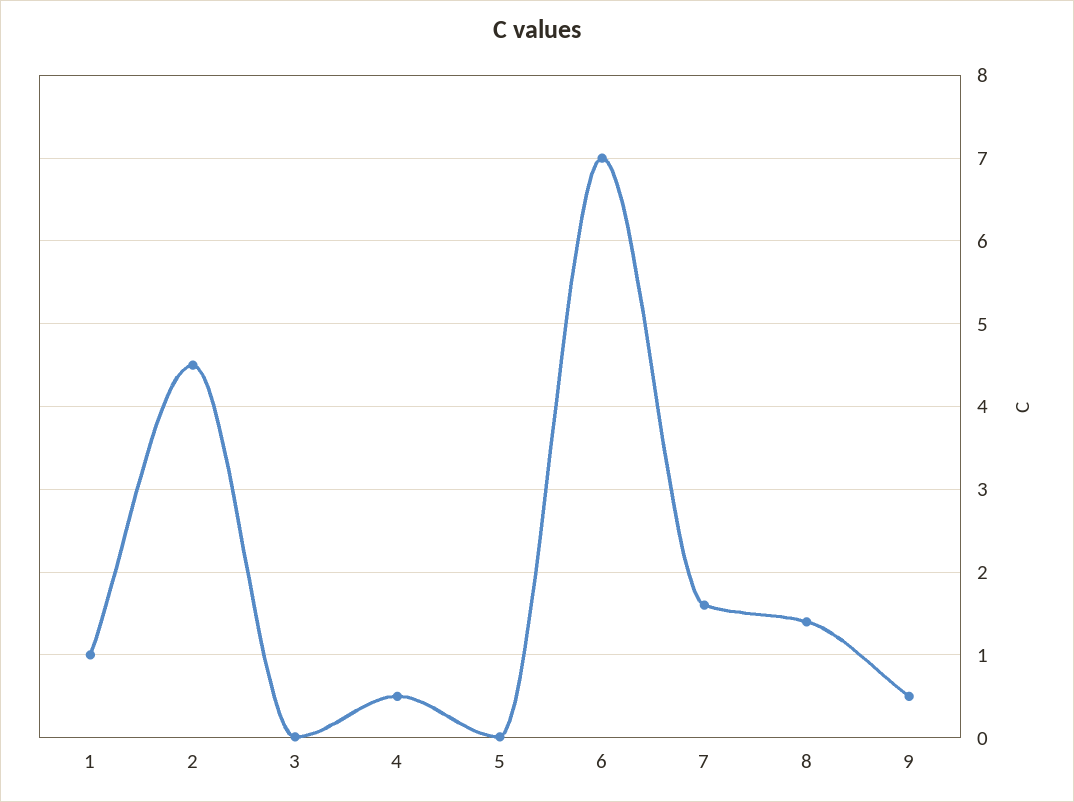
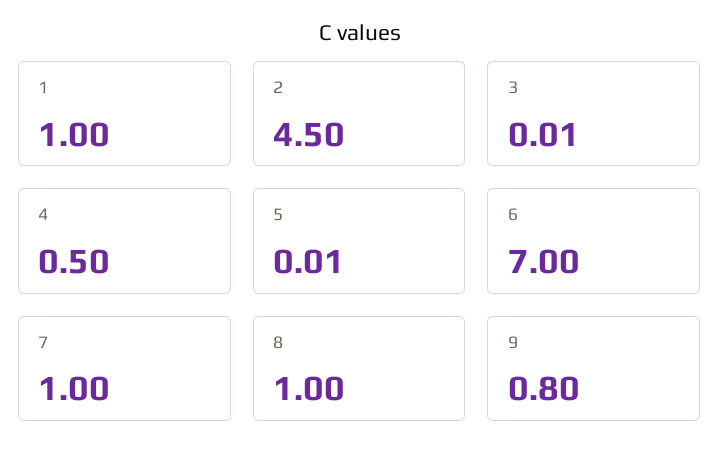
  {
    "1": 1,
    "2": 4.5,
    "3": 0.01,
    "4": 0.5,
    "5": 0.01,
    "6": 7,
-   "7": 1.6,
+   "7": 1,
-   "8": 1.4,
+   "8": 1,
-   "9": 0.5
+   "9": 0.8
  }

